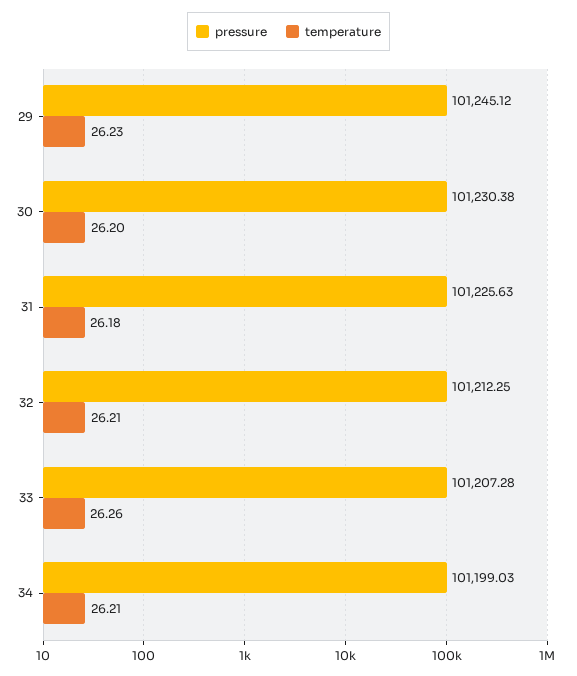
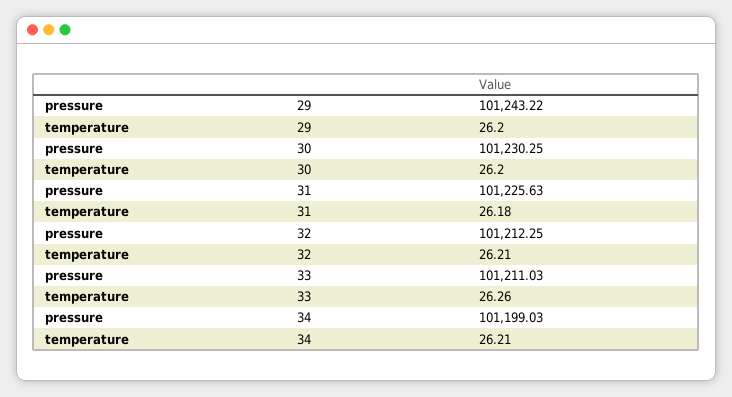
  {
    "pressure": {
-     "29": 101245.12,
+     "29": 101243.22,
-     "30": 101230.38,
+     "30": 101230.25,
      "31": 101225.63,
      "32": 101212.25,
-     "33": 101207.28,
+     "33": 101211.03,
      "34": 101199.03
    },
    "temperature": {
-     "29": 26.23,
+     "29": 26.2,
      "30": 26.2,
      "31": 26.18,
      "32": 26.21,
      "33": 26.26,
      "34": 26.21
    }
  }

